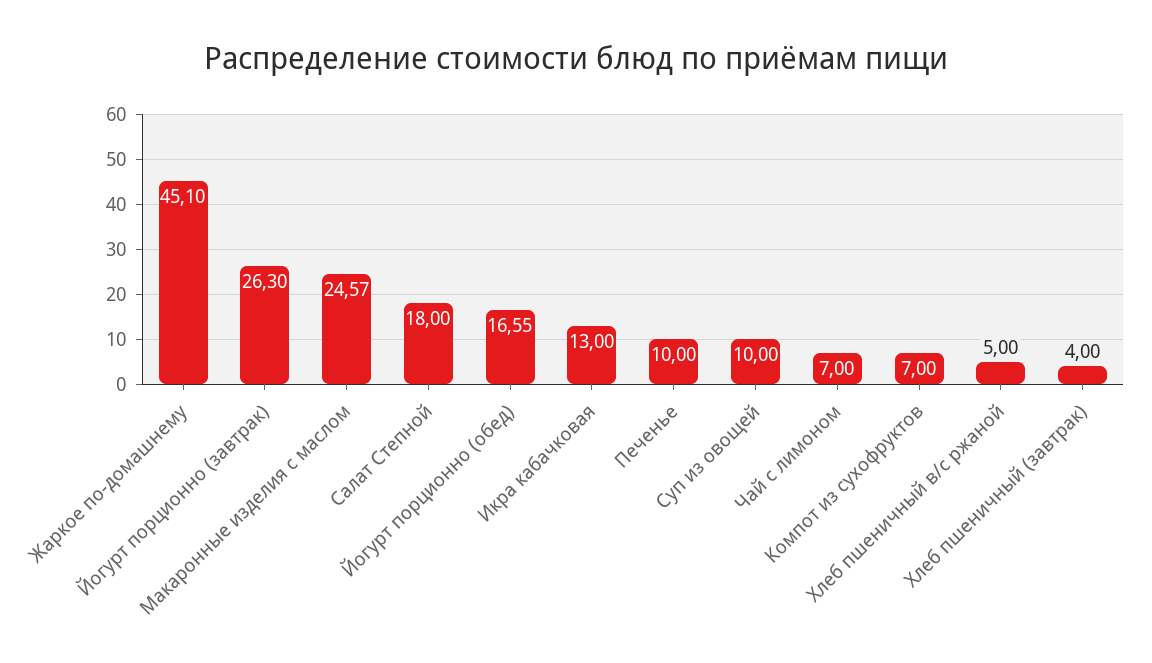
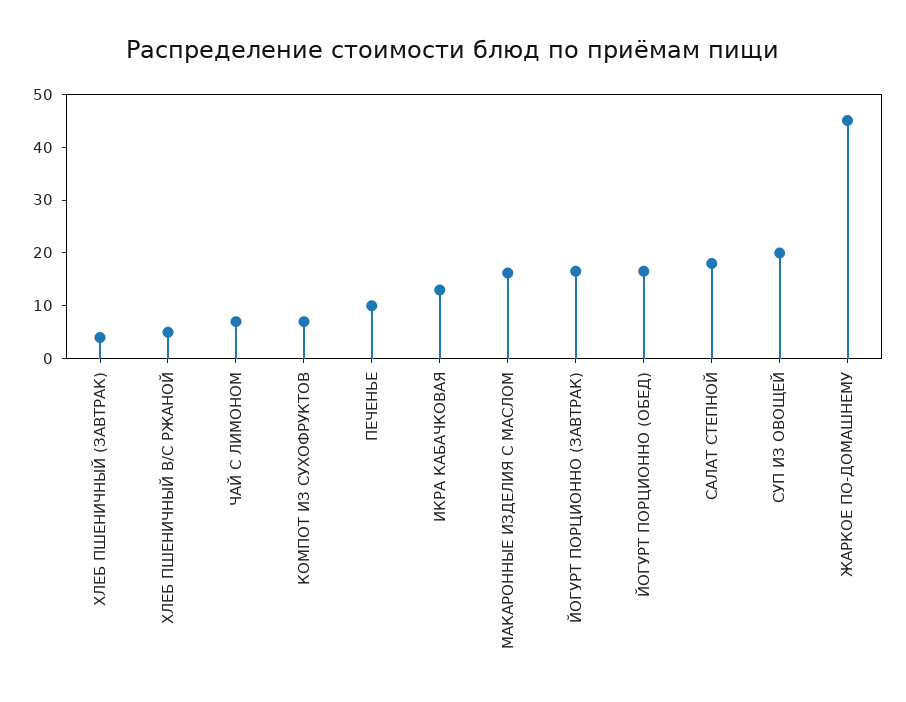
  {
    "Жаркое по-домашнему": 45.1,
-   "Йогурт порционно (завтрак)": 26.3,
+   "Йогурт порционно (завтрак)": 16,
-   "Макаронные изделия с маслом": 24.57,
+   "Макаронные изделия с маслом": 16,
    "Салат Степной": 18,
    "Йогурт порционно (обед)": 16.55,
    "Икра кабачковая": 13,
    "Печенье": 10,
-   "Суп из овощей": 10,
+   "Суп из овощей": 20,
    "Чай с лимоном": 7,
    "Компот из сухофруктов": 7,
    "Хлеб пшеничный в/с ржаной": 5,
    "Хлеб пшеничный (завтрак)": 4
  }

